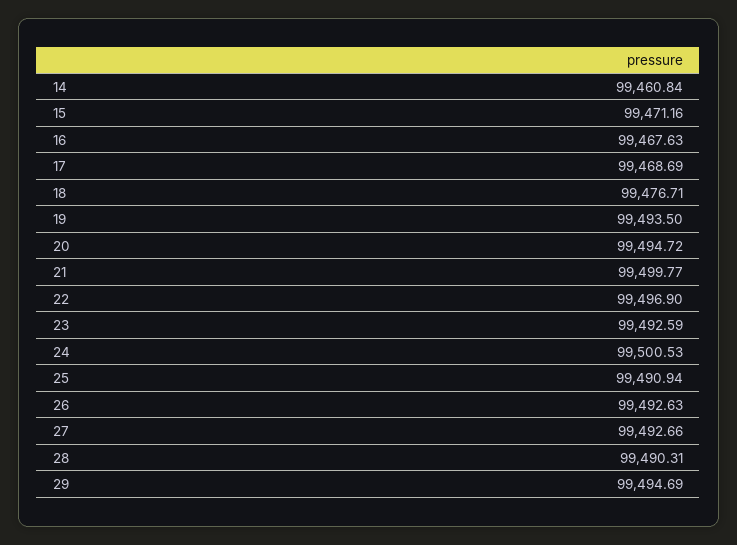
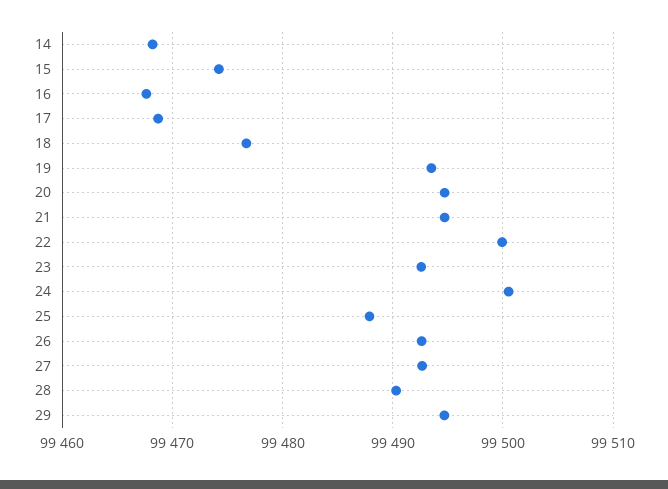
  {
-   "14": 99460.84,
+   "14": 99468,
-   "15": 99471.16,
+   "15": 99474,
    "16": 99467.63,
    "17": 99468.69,
    "18": 99476.71,
    "19": 99493.5,
    "20": 99494.72,
-   "21": 99499.77,
+   "21": 99495,
-   "22": 99496.9,
+   "22": 99500,
    "23": 99492.59,
    "24": 99500.53,
-   "25": 99490.94,
+   "25": 99488,
    "26": 99492.63,
    "27": 99492.66,
    "28": 99490.31,
    "29": 99494.69
  }

